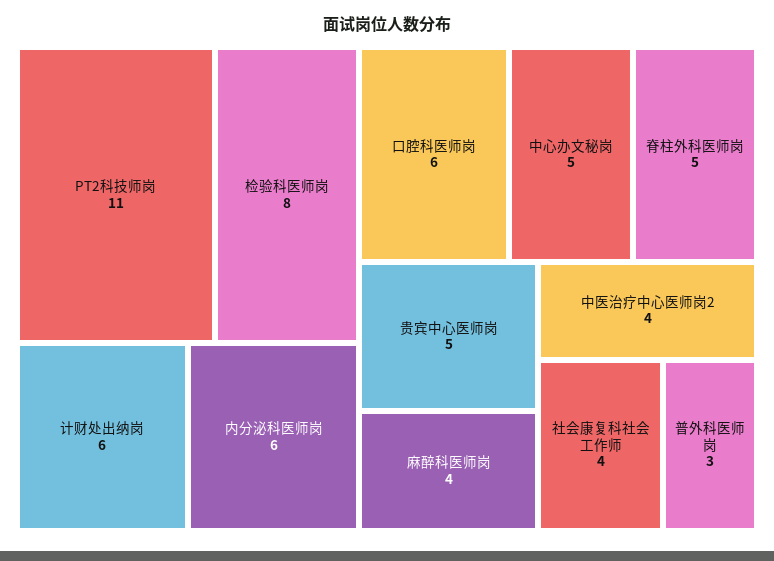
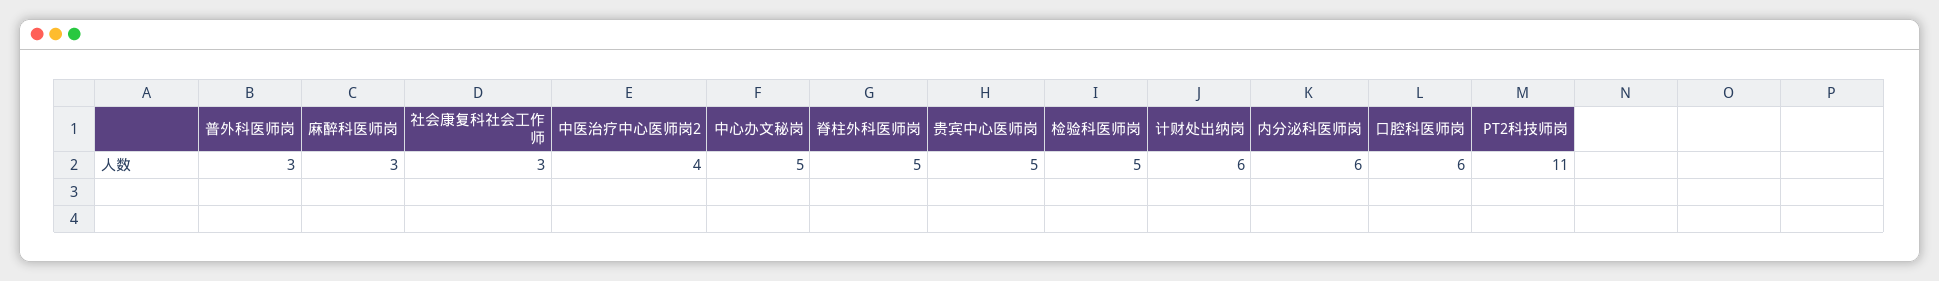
  {
    "PT2科技师岗": 11,
-   "检验科医师岗": 8,
+   "检验科医师岗": 5,
    "计财处出纳岗": 6,
    "内分泌科医师岗": 6,
    "口腔科医师岗": 6,
    "中心办文秘岗": 5,
    "脊柱外科医师岗": 5,
    "贵宾中心医师岗": 5,
-   "麻醉科医师岗": 4,
+   "麻醉科医师岗": 3,
    "中医治疗中心医师岗2": 4,
-   "社会康复科社会工作师": 4,
+   "社会康复科社会工作师": 3,
    "普外科医师岗": 3
  }

